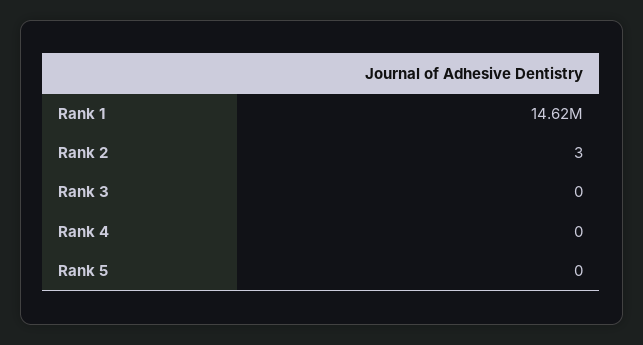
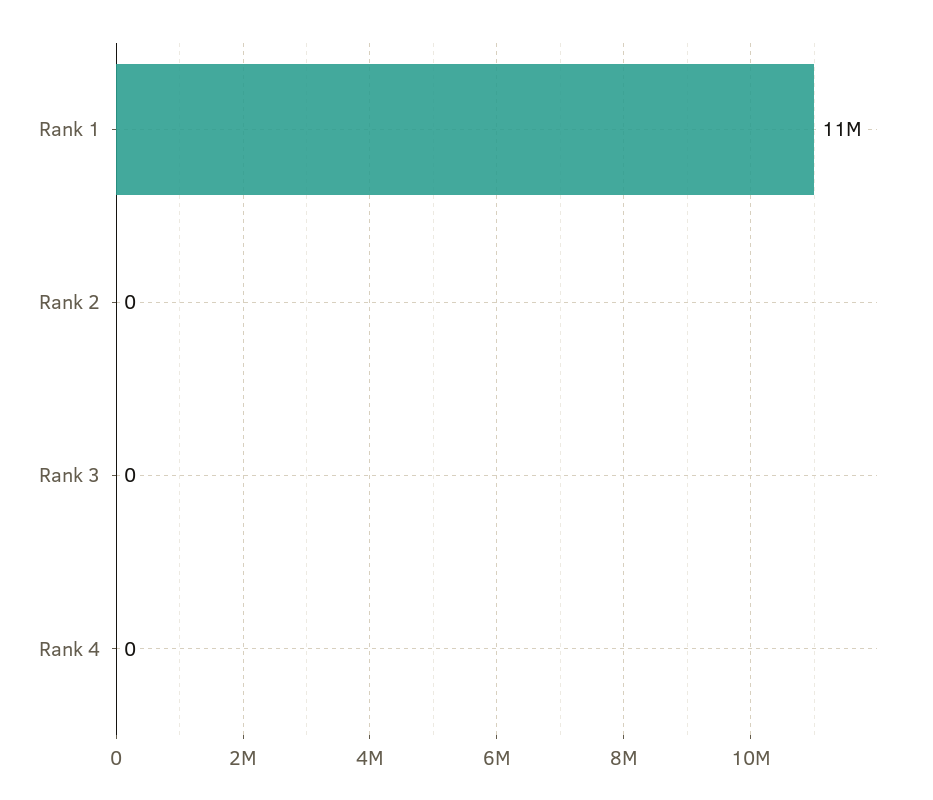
  {
-   "Rank 1": 14620000,
+   "Rank 1": 11000000,
-   "Rank 2": 3,
+   "Rank 2": 0,
    "Rank 3": 0,
-   "Rank 4": 0,
+   "Rank 4": 0
-   "Rank 5": 0
  }

